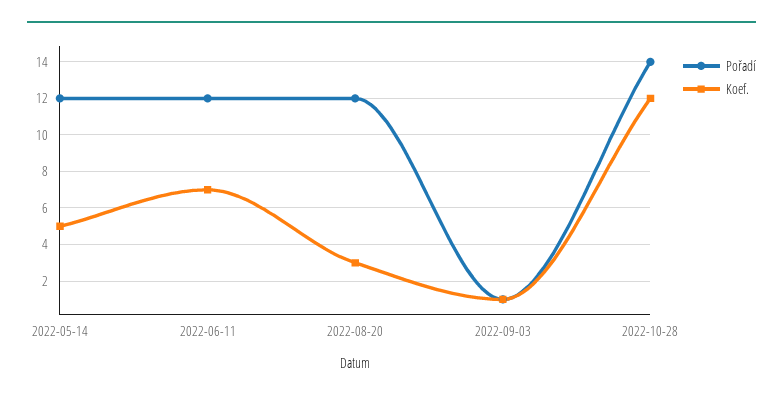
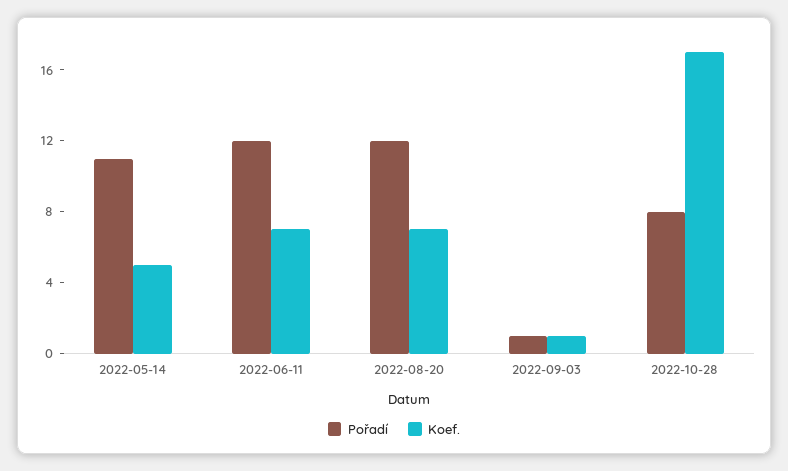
  {
    "Pořadí": {
-     "2022-05-14": 12,
+     "2022-05-14": 11,
      "2022-06-11": 12,
      "2022-08-20": 12,
      "2022-09-03": 1,
-     "2022-10-28": 14
+     "2022-10-28": 8
    },
    "Koef.": {
      "2022-05-14": 5,
      "2022-06-11": 7,
-     "2022-08-20": 3,
+     "2022-08-20": 7,
      "2022-09-03": 1,
-     "2022-10-28": 12
+     "2022-10-28": 17
    }
  }

